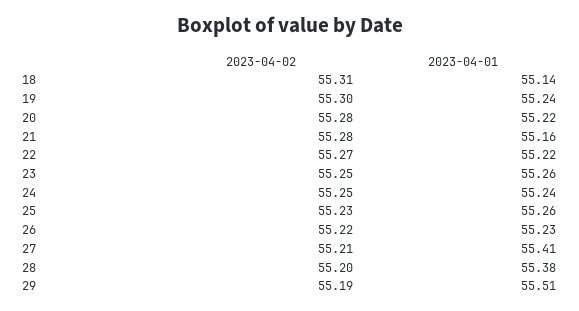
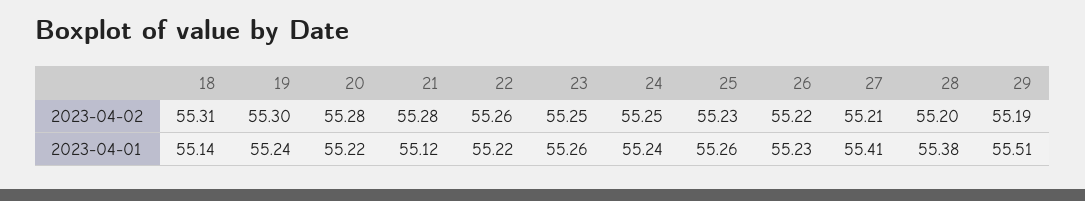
  {
    "2023-04-02": {
      "18": 55.31,
      "19": 55.3,
      "20": 55.28,
      "21": 55.28,
-     "22": 55.27,
+     "22": 55.26,
      "23": 55.25,
      "24": 55.25,
      "25": 55.23,
      "26": 55.22,
      "27": 55.21,
      "28": 55.2,
      "29": 55.19
    },
    "2023-04-01": {
      "18": 55.14,
      "19": 55.24,
      "20": 55.22,
-     "21": 55.16,
+     "21": 55.12,
      "22": 55.22,
      "23": 55.26,
      "24": 55.24,
      "25": 55.26,
      "26": 55.23,
      "27": 55.41,
      "28": 55.38,
      "29": 55.51
    }
  }

